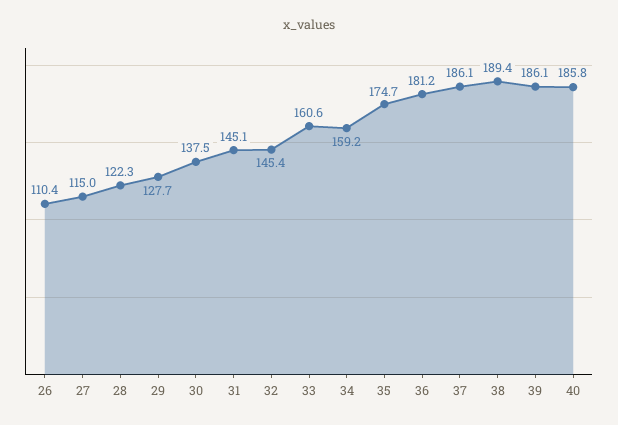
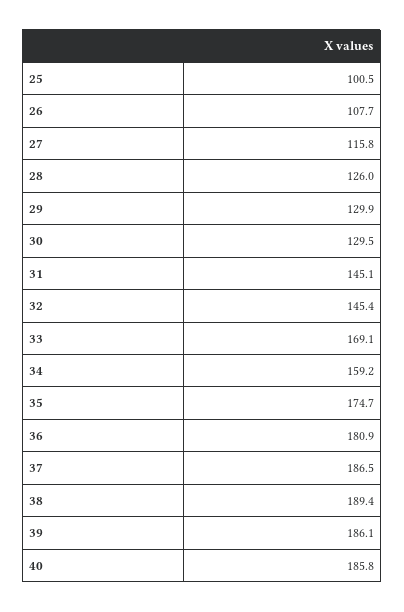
  {
-   "26": 110.4,
+   "26": 107.7,
-   "27": 115,
+   "27": 115.8,
-   "28": 122.3,
+   "28": 126,
-   "29": 127.7,
+   "29": 129.9,
-   "30": 137.5,
+   "30": 129.5,
    "31": 145.1,
    "32": 145.4,
-   "33": 160.6,
+   "33": 169.1,
    "34": 159.2,
    "35": 174.7,
-   "36": 181.2,
+   "36": 180.9,
-   "37": 186.1,
+   "37": 186.5,
    "38": 189.4,
    "39": 186.1,
-   "40": 185.8
+   "40": 185.8,
+   "25": 100.5
  }

